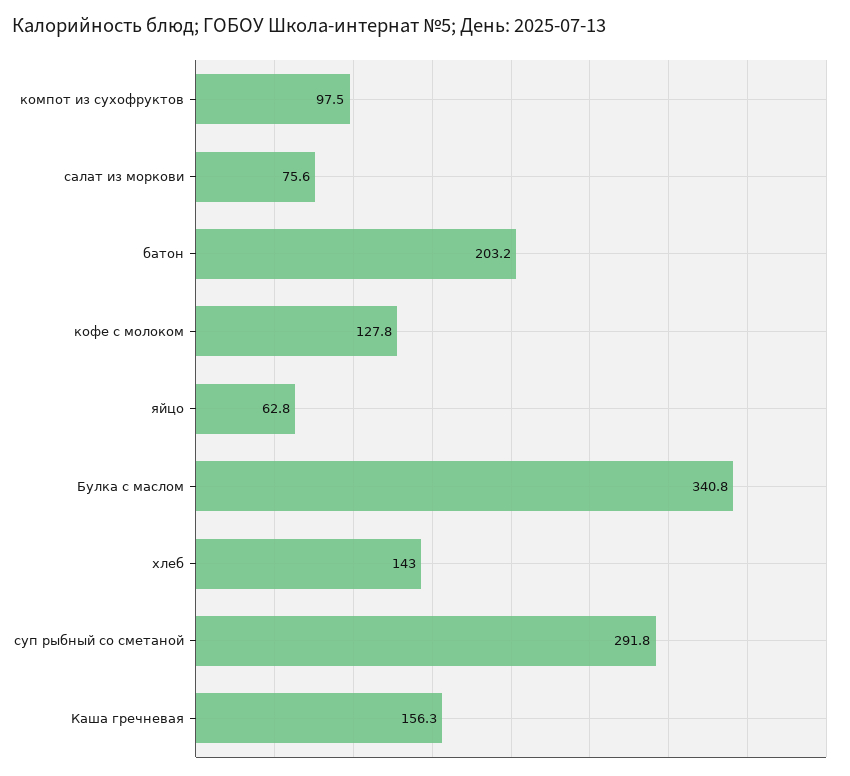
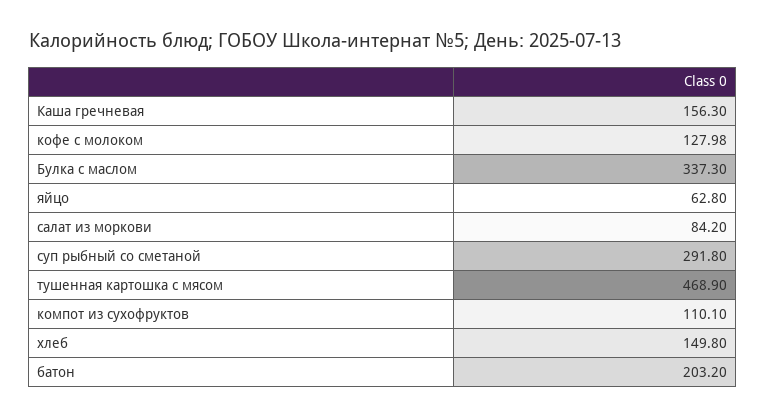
  {
-   "компот из сухофруктов": 97.5,
+   "компот из сухофруктов": 110.1,
-   "салат из моркови": 75.6,
+   "салат из моркови": 84.2,
    "батон": 203.2,
-   "кофе с молоком": 127.8,
+   "кофе с молоком": 127.98,
    "яйцо": 62.8,
-   "Булка с маслом": 340.8,
+   "Булка с маслом": 337.3,
-   "хлеб": 143,
+   "хлеб": 149.8,
    "суп рыбный со сметаной": 291.8,
-   "Каша гречневая": 156.3
+   "Каша гречневая": 156.3,
+   "тушенная картошка с мясом": 468.9
  }

